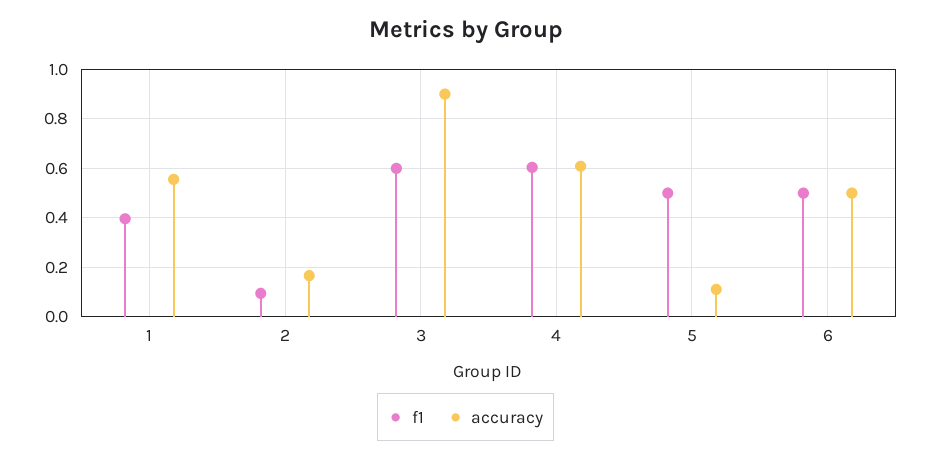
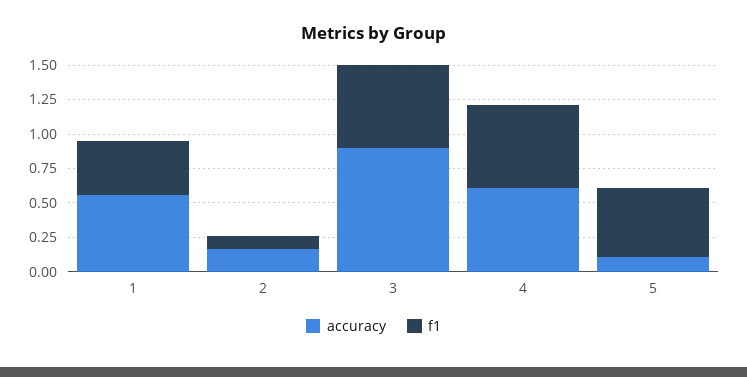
  {
    "f1": {
      "1": 0.4,
      "2": 0.1,
      "3": 0.6,
      "4": 0.6,
-     "5": 0.5,
+     "5": 0.5
-     "6": 0.5
    },
    "accuracy": {
      "1": 0.55,
      "2": 0.175,
      "3": 0.9,
      "4": 0.6,
-     "5": 0.1,
+     "5": 0.1
-     "6": 0.5
    }
  }

